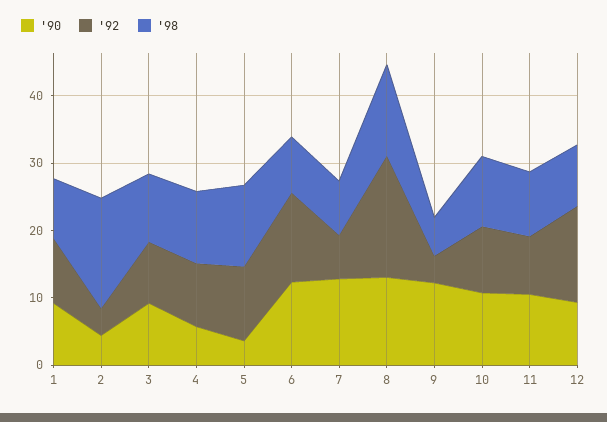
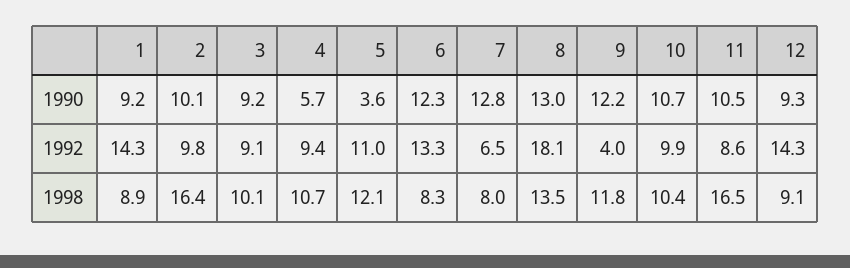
  {
    "'90": {
      "1": 9.2,
-     "2": 4,
+     "2": 10.1,
      "3": 9.2,
      "4": 5.7,
      "5": 3.6,
      "6": 12.3,
      "7": 12.8,
      "8": 13,
      "9": 12.2,
      "10": 10.7,
      "11": 10.5,
      "12": 9.3
    },
    "'92": {
-     "1": 10,
+     "1": 14.3,
-     "2": 4,
+     "2": 9.8,
      "3": 9.1,
      "4": 9.4,
      "5": 11,
      "6": 13.3,
      "7": 6.5,
      "8": 18.1,
      "9": 4,
      "10": 9.9,
      "11": 8.6,
      "12": 14.3
    },
    "'98": {
      "1": 8.9,
      "2": 16.4,
      "3": 10.1,
      "4": 10.7,
      "5": 12.1,
      "6": 8.3,
      "7": 8,
      "8": 13.5,
-     "9": 6,
+     "9": 11.8,
      "10": 10.4,
-     "11": 10,
+     "11": 16.5,
      "12": 9.1
    }
  }

